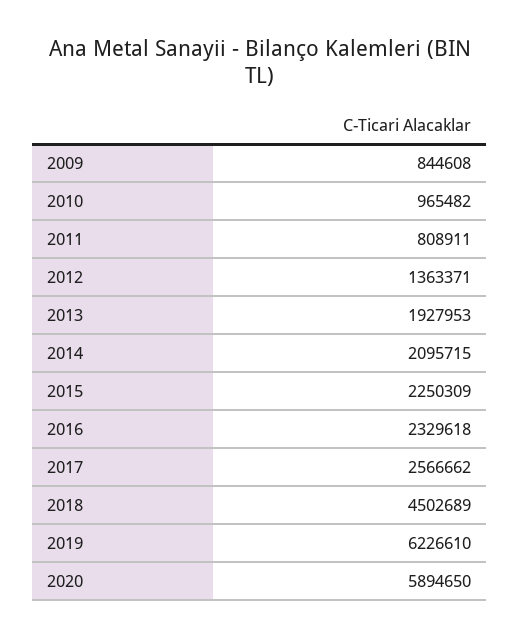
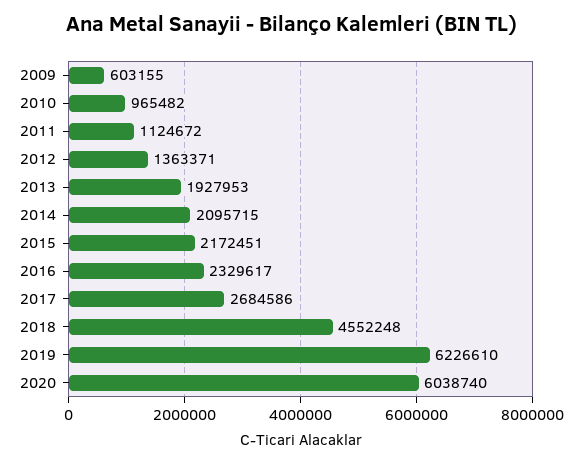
  {
-   "2009": 844608,
+   "2009": 603155,
    "2010": 965482,
-   "2011": 808911,
+   "2011": 1124672,
    "2012": 1363371,
    "2013": 1927953,
    "2014": 2095715,
-   "2015": 2250309,
+   "2015": 2172451,
-   "2016": 2329618,
+   "2016": 2329617,
-   "2017": 2566662,
+   "2017": 2684586,
-   "2018": 4502689,
+   "2018": 4552248,
    "2019": 6226610,
-   "2020": 5894650
+   "2020": 6038740
  }

